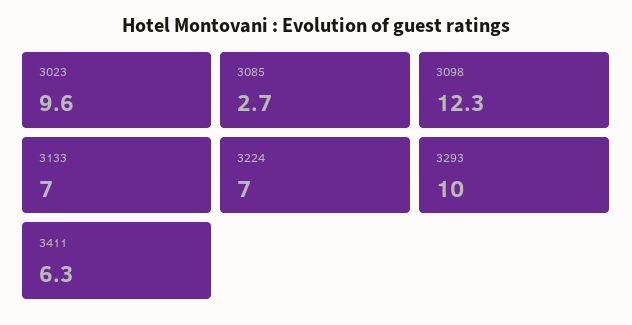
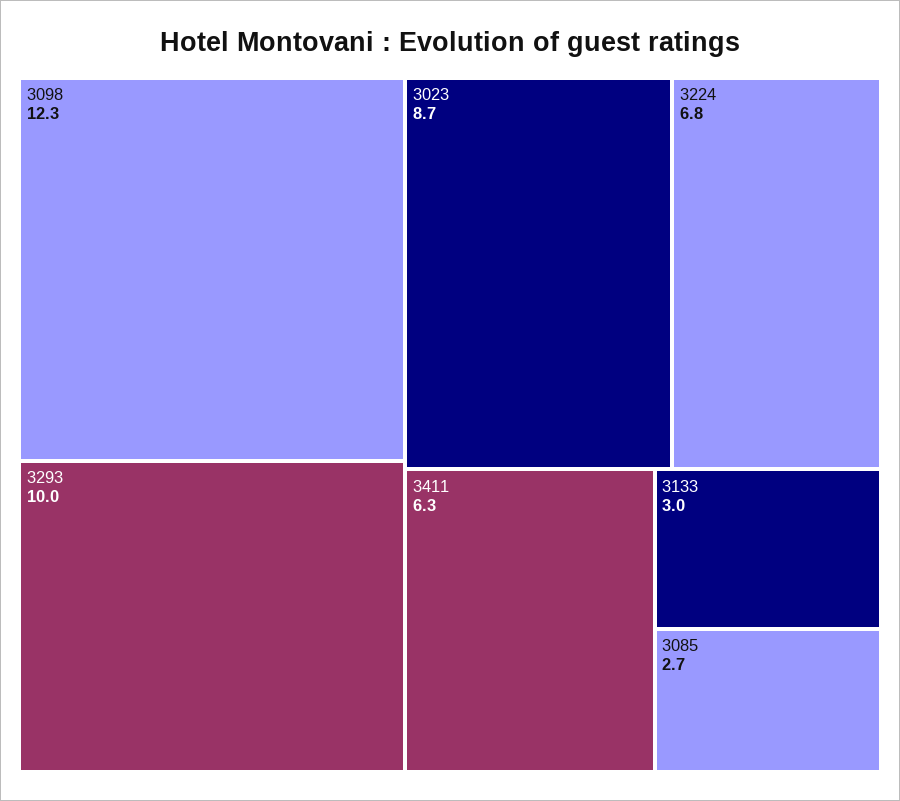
  {
-   "3023": 9.6,
+   "3023": 8.7,
    "3085": 2.7,
    "3098": 12.3,
-   "3133": 7,
+   "3133": 3,
-   "3224": 7,
+   "3224": 6.8,
    "3293": 10,
    "3411": 6.3
  }

